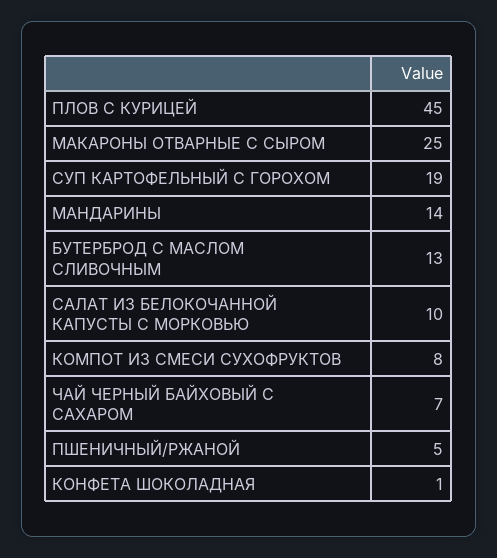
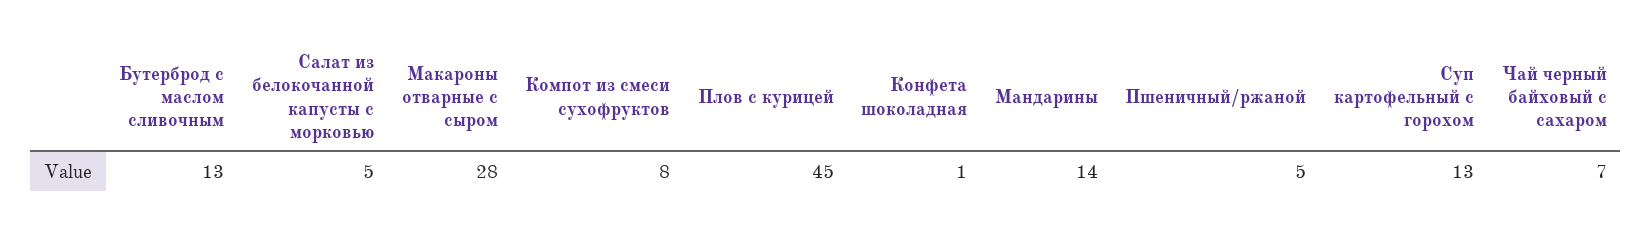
  {
    "ПЛОВ С КУРИЦЕЙ": 45,
-   "МАКАРОНЫ ОТВАРНЫЕ С СЫРОМ": 25,
+   "МАКАРОНЫ ОТВАРНЫЕ С СЫРОМ": 28,
-   "СУП КАРТОФЕЛЬНЫЙ С ГОРОХОМ": 19,
+   "СУП КАРТОФЕЛЬНЫЙ С ГОРОХОМ": 13,
    "МАНДАРИНЫ": 14,
    "БУТЕРБРОД С МАСЛОМ СЛИВОЧНЫМ": 13,
-   "САЛАТ ИЗ БЕЛОКОЧАННОЙ КАПУСТЫ С МОРКОВЬЮ": 10,
+   "САЛАТ ИЗ БЕЛОКОЧАННОЙ КАПУСТЫ С МОРКОВЬЮ": 5,
    "КОМПОТ ИЗ СМЕСИ СУХОФРУКТОВ": 8,
    "ЧАЙ ЧЕРНЫЙ БАЙХОВЫЙ С САХАРОМ": 7,
    "ПШЕНИЧНЫЙ/РЖАНОЙ": 5,
    "КОНФЕТА ШОКОЛАДНАЯ": 1
  }

